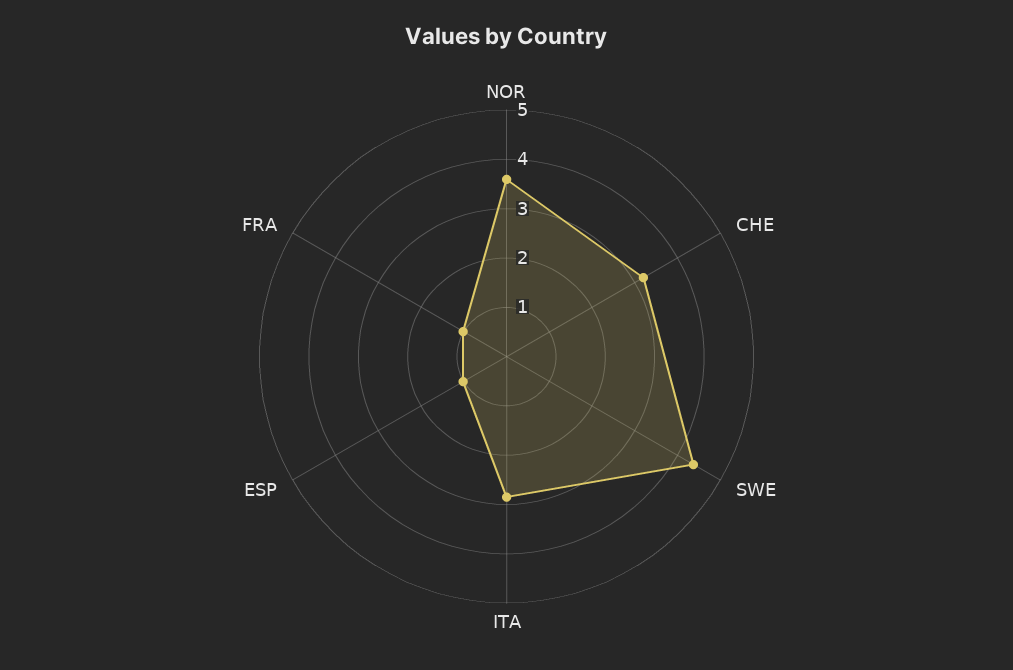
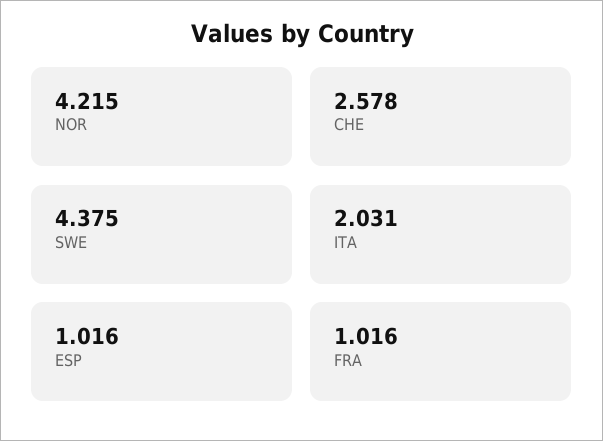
  {
-   "NOR": 3.6,
+   "NOR": 4.215,
-   "CHE": 3.2,
+   "CHE": 2.578,
    "SWE": 4.375,
-   "ITA": 2.8,
+   "ITA": 2.031,
    "ESP": 1.016,
    "FRA": 1.016
  }

